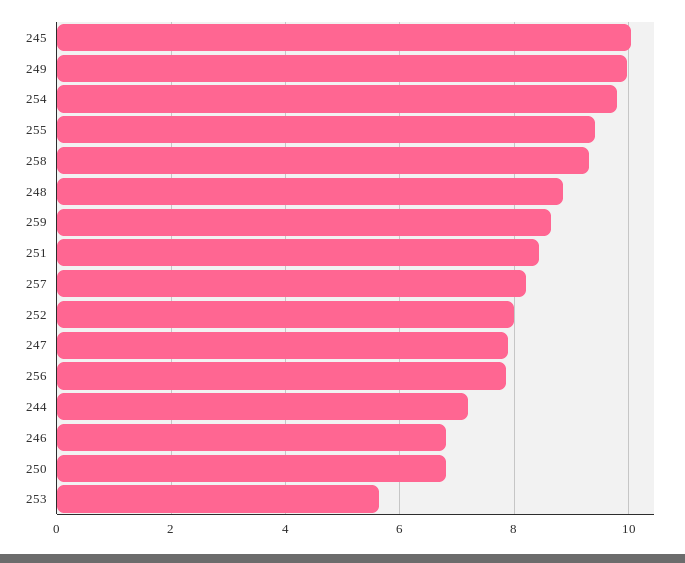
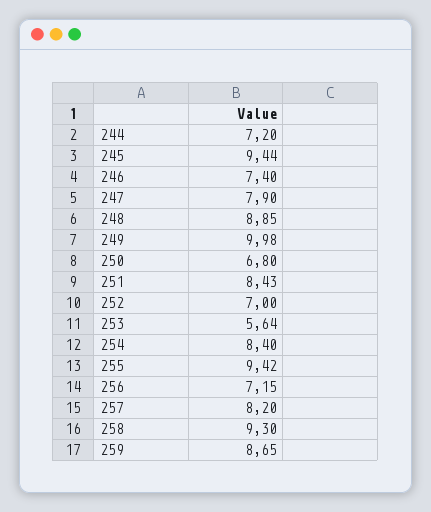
  {
-   "245": 10,
+   "245": 9.44,
    "249": 9.98,
-   "254": 9.8,
+   "254": 8.4,
    "255": 9.42,
    "258": 9.3,
    "248": 8.85,
    "259": 8.65,
    "251": 8.43,
    "257": 8.2,
-   "252": 8,
+   "252": 7,
    "247": 7.9,
-   "256": 7.8,
+   "256": 7.15,
    "244": 7.2,
-   "246": 6.8,
+   "246": 7.4,
    "250": 6.8,
    "253": 5.64
  }

